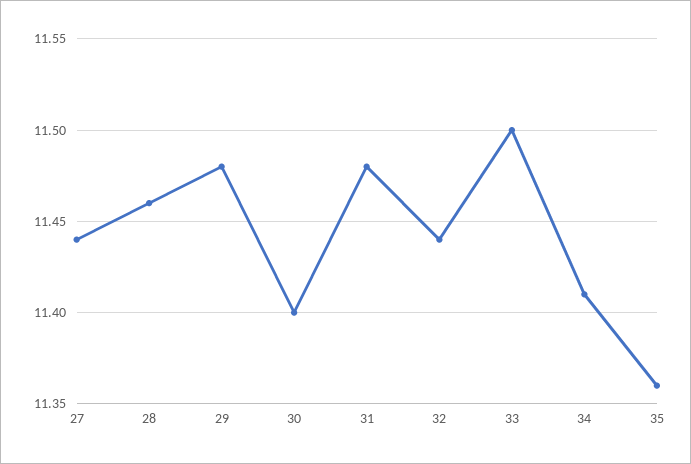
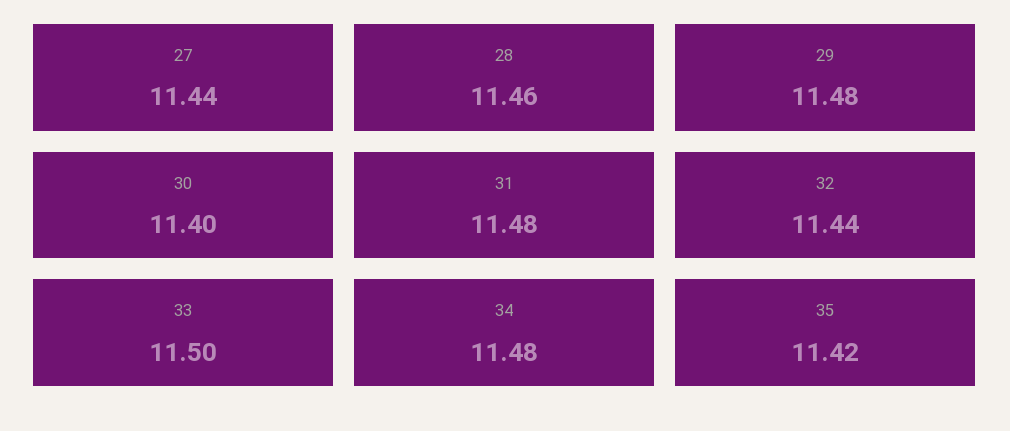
  {
    "27": 11.44,
    "28": 11.46,
    "29": 11.48,
    "30": 11.4,
    "31": 11.48,
    "32": 11.44,
    "33": 11.5,
-   "34": 11.41,
+   "34": 11.48,
-   "35": 11.36
+   "35": 11.42
  }

